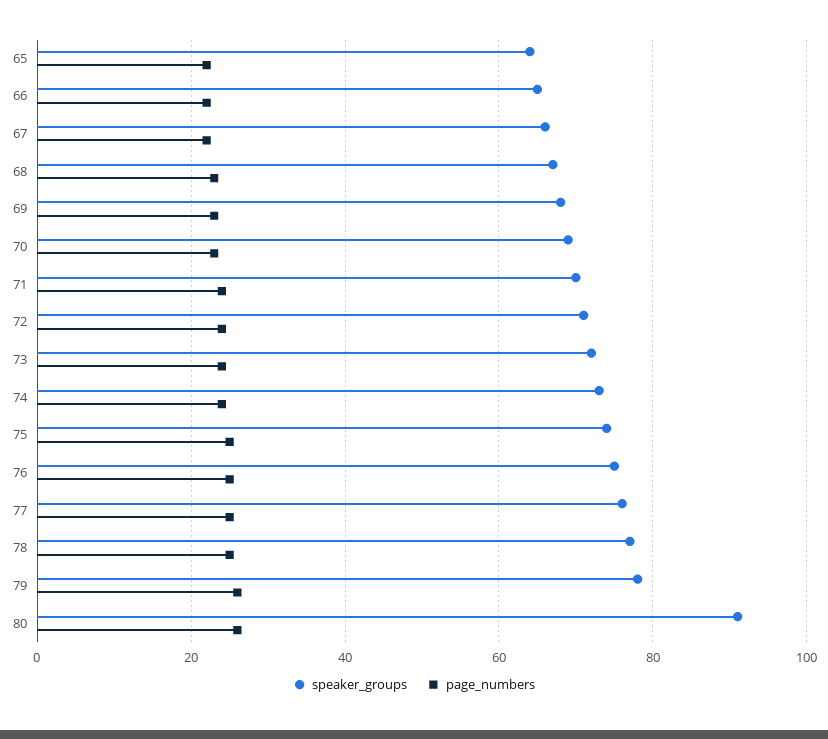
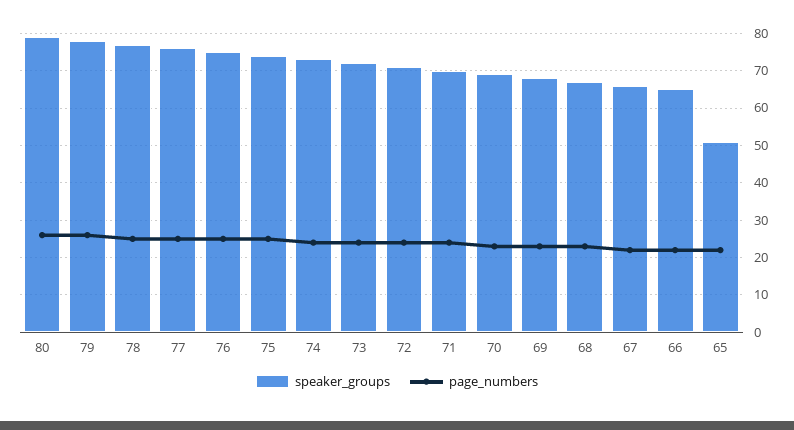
  {
    "speaker_groups": {
-     "65": 65,
+     "65": 50,
      "66": 65,
      "67": 65,
      "68": 65,
      "69": 70,
      "70": 70,
      "71": 70,
      "72": 70,
      "73": 70,
      "74": 75,
      "75": 75,
      "76": 75,
      "77": 75,
      "78": 75,
      "79": 80,
-     "80": 90
+     "80": 80
    },
    "page_numbers": {
      "65": 20,
      "66": 20,
      "67": 20,
      "68": 25,
      "69": 25,
      "70": 25,
      "71": 25,
      "72": 25,
      "73": 25,
      "74": 25,
      "75": 25,
      "76": 25,
      "77": 25,
      "78": 25,
      "79": 25,
      "80": 25
    }
  }

